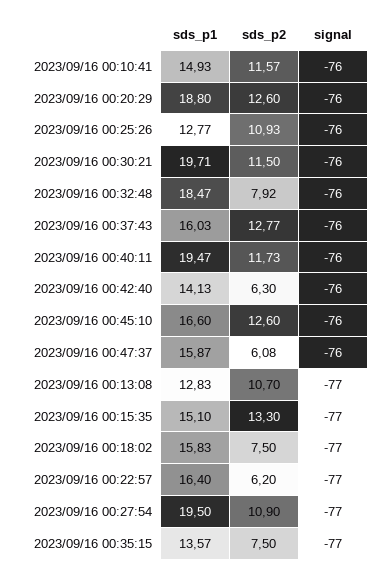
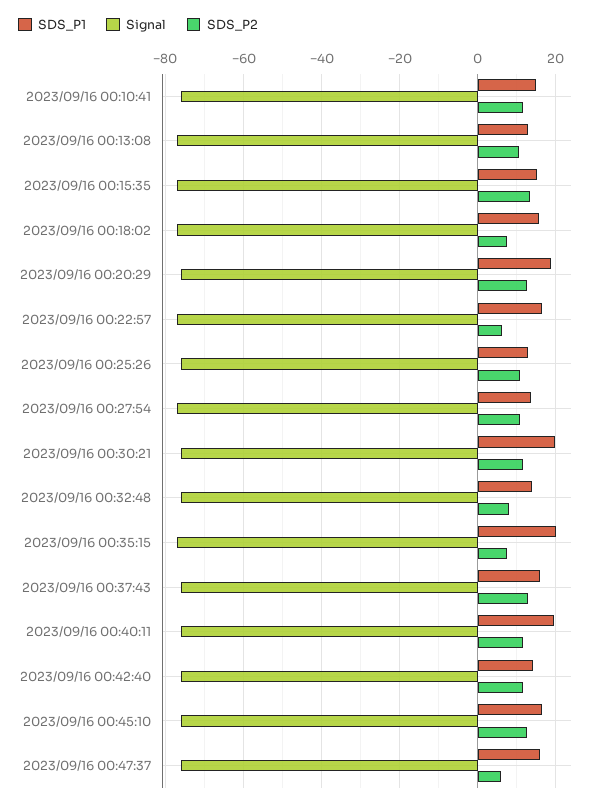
  {
    "sds_p1": {
      "2023/09/16 00:10:41": 14.93,
      "2023/09/16 00:20:29": 18.8,
      "2023/09/16 00:25:26": 12.77,
      "2023/09/16 00:30:21": 19.71,
-     "2023/09/16 00:32:48": 18.47,
+     "2023/09/16 00:32:48": 14,
      "2023/09/16 00:37:43": 16.03,
      "2023/09/16 00:40:11": 19.47,
      "2023/09/16 00:42:40": 14.13,
      "2023/09/16 00:45:10": 16.6,
      "2023/09/16 00:47:37": 15.87,
      "2023/09/16 00:13:08": 12.83,
      "2023/09/16 00:15:35": 15.1,
      "2023/09/16 00:18:02": 15.83,
      "2023/09/16 00:22:57": 16.4,
-     "2023/09/16 00:27:54": 19.5,
+     "2023/09/16 00:27:54": 14,
-     "2023/09/16 00:35:15": 13.57
+     "2023/09/16 00:35:15": 20
    },
    "sds_p2": {
      "2023/09/16 00:10:41": 11.57,
      "2023/09/16 00:20:29": 12.6,
      "2023/09/16 00:25:26": 10.93,
      "2023/09/16 00:30:21": 11.5,
      "2023/09/16 00:32:48": 7.92,
      "2023/09/16 00:37:43": 12.77,
      "2023/09/16 00:40:11": 11.73,
-     "2023/09/16 00:42:40": 6.3,
+     "2023/09/16 00:42:40": 12,
      "2023/09/16 00:45:10": 12.6,
      "2023/09/16 00:47:37": 6.08,
      "2023/09/16 00:13:08": 10.7,
      "2023/09/16 00:15:35": 13.3,
      "2023/09/16 00:18:02": 7.5,
      "2023/09/16 00:22:57": 6.2,
      "2023/09/16 00:27:54": 10.9,
      "2023/09/16 00:35:15": 7.5
    },
    "signal": {
      "2023/09/16 00:10:41": -76,
      "2023/09/16 00:20:29": -76,
      "2023/09/16 00:25:26": -76,
      "2023/09/16 00:30:21": -76,
      "2023/09/16 00:32:48": -76,
      "2023/09/16 00:37:43": -76,
      "2023/09/16 00:40:11": -76,
      "2023/09/16 00:42:40": -76,
      "2023/09/16 00:45:10": -76,
      "2023/09/16 00:47:37": -76,
      "2023/09/16 00:13:08": -77,
      "2023/09/16 00:15:35": -77,
      "2023/09/16 00:18:02": -77,
      "2023/09/16 00:22:57": -77,
      "2023/09/16 00:27:54": -77,
      "2023/09/16 00:35:15": -77
    }
  }

